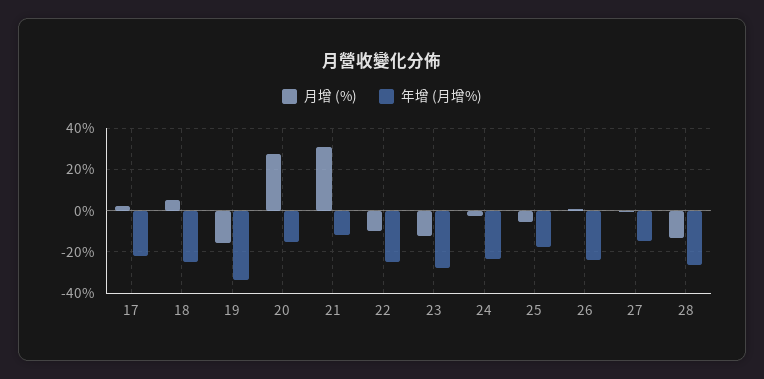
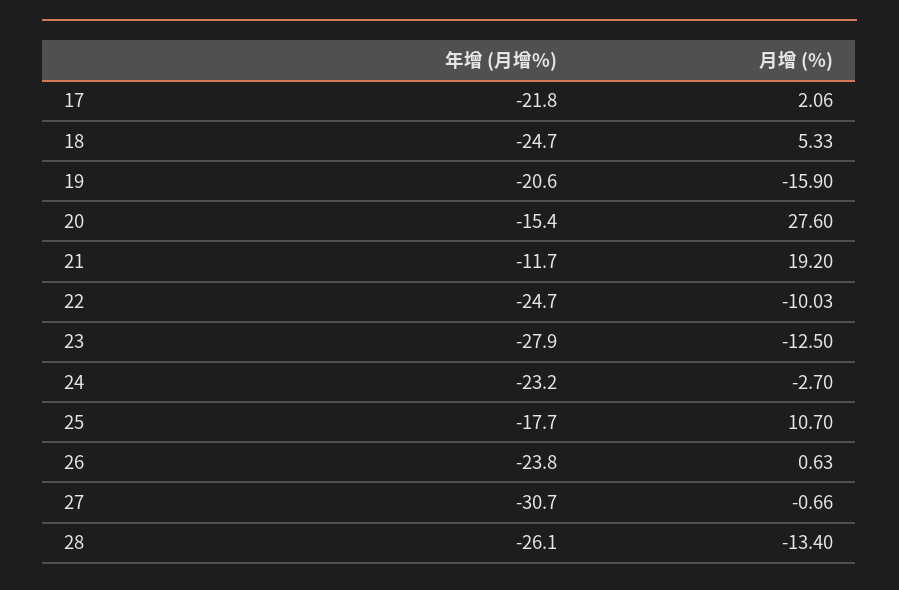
  {
    "月增 (%)": {
      "17": 2.06,
      "18": 5.33,
      "19": -15.9,
      "20": 27.6,
-     "21": 30,
+     "21": 19.2,
      "22": -10.03,
      "23": -12.5,
      "24": -2.7,
-     "25": -5,
+     "25": 10.7,
      "26": 0.63,
      "27": -0.66,
      "28": -13.4
    },
    "年增 (月增%)": {
      "17": -21.8,
      "18": -24.7,
-     "19": -35,
+     "19": -20.6,
      "20": -15.4,
      "21": -11.7,
      "22": -24.7,
      "23": -27.9,
      "24": -23.2,
      "25": -17.7,
      "26": -23.8,
-     "27": -15,
+     "27": -30.7,
      "28": -26.1
    }
  }

